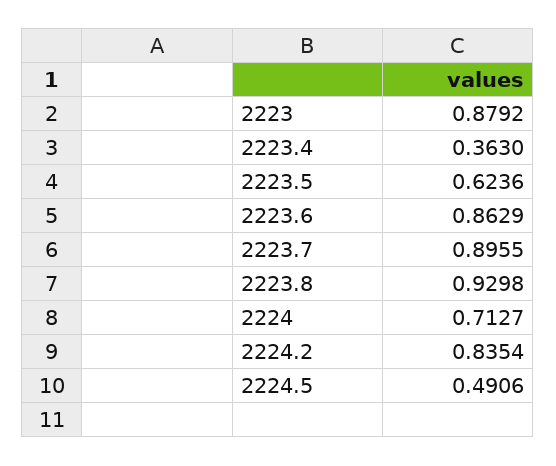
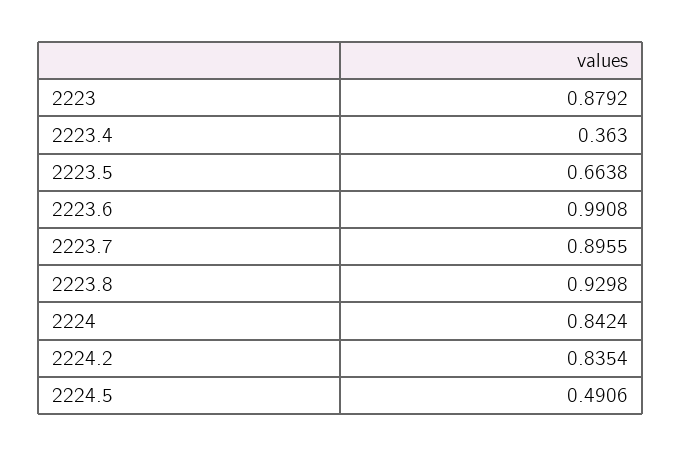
  {
    "2223": 0.8792,
    "2223.4": 0.363,
-   "2223.5": 0.6236,
+   "2223.5": 0.6638,
-   "2223.6": 0.8629,
+   "2223.6": 0.9908,
    "2223.7": 0.8955,
    "2223.8": 0.9298,
-   "2224": 0.7127,
+   "2224": 0.8424,
    "2224.2": 0.8354,
    "2224.5": 0.4906
  }

